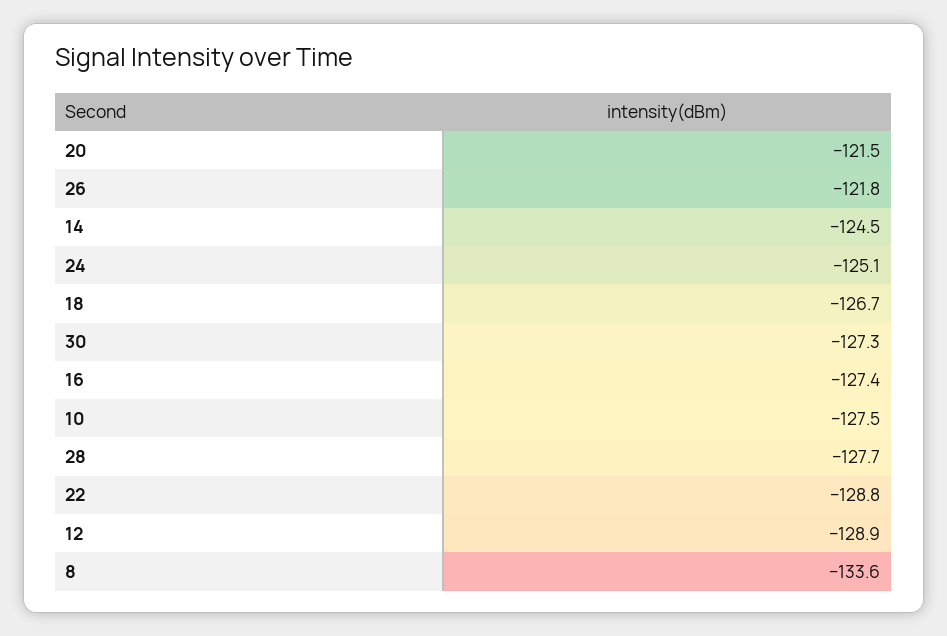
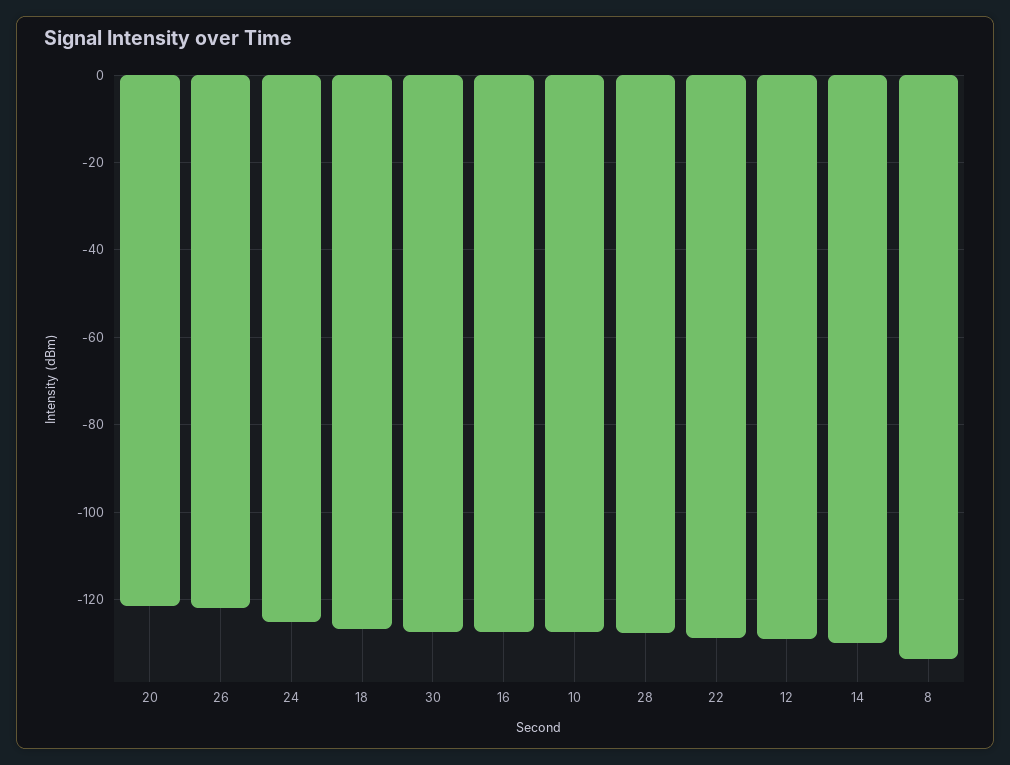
  {
    "20": -121.5,
    "26": -121.8,
-   "14": -124.5,
+   "14": -130,
    "24": -125.1,
    "18": -126.7,
    "30": -127.3,
    "16": -127.4,
    "10": -127.5,
    "28": -127.7,
    "22": -128.8,
    "12": -128.9,
    "8": -133.6
  }

